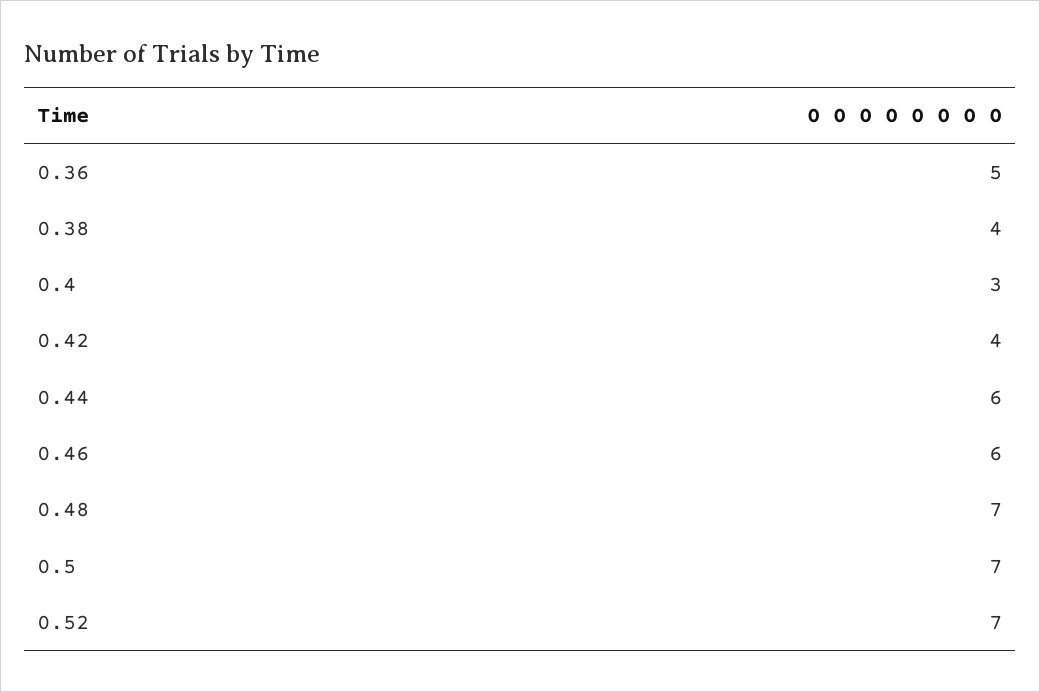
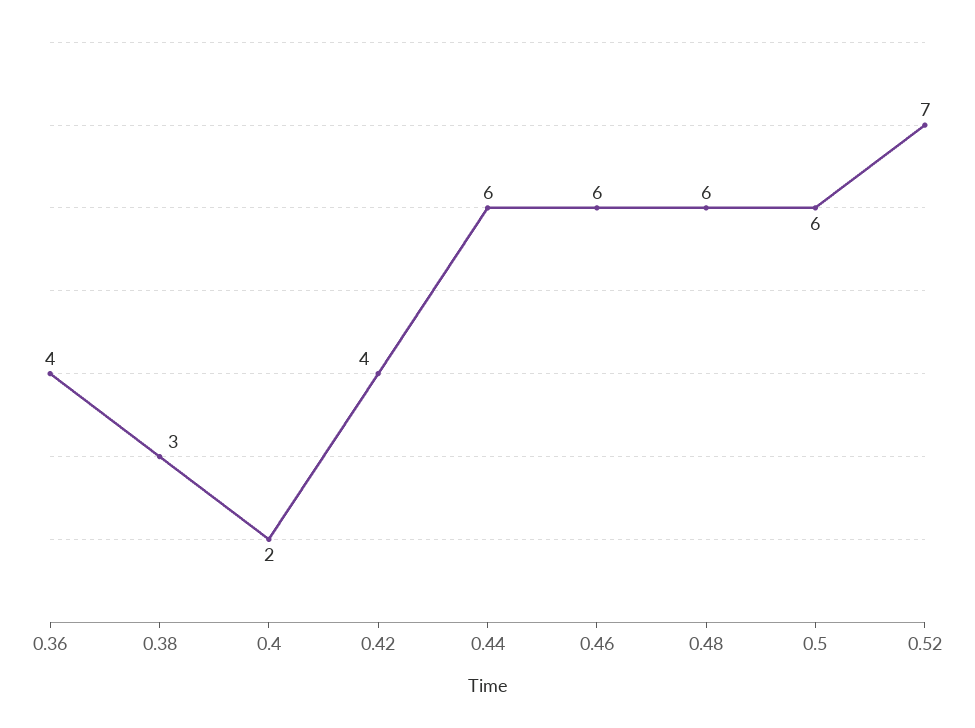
  {
-   "0.36": 5,
+   "0.36": 4,
-   "0.38": 4,
+   "0.38": 3,
-   "0.4": 3,
+   "0.4": 2,
    "0.42": 4,
    "0.44": 6,
    "0.46": 6,
-   "0.48": 7,
+   "0.48": 6,
-   "0.5": 7,
+   "0.5": 6,
    "0.52": 7
  }

